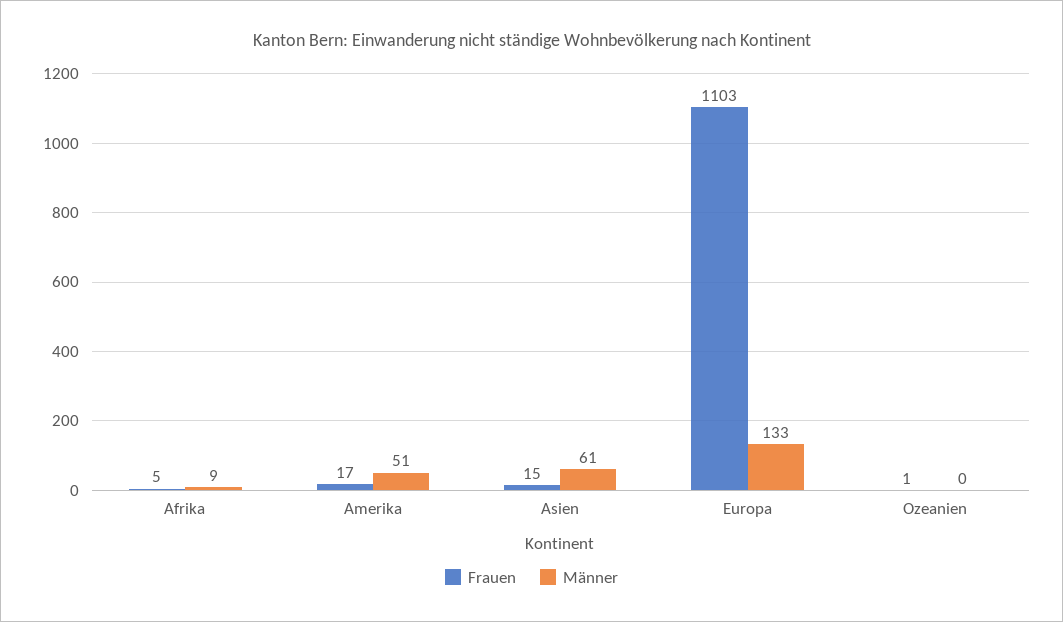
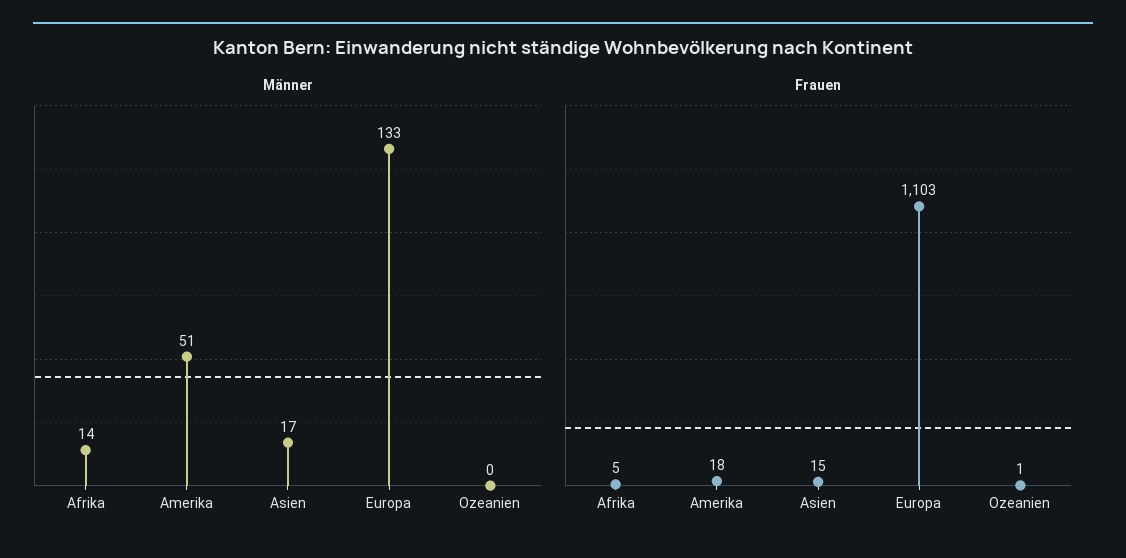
  {
    "Frauen": {
      "Afrika": 5,
-     "Amerika": 17,
+     "Amerika": 18,
      "Asien": 15,
      "Europa": 1103,
      "Ozeanien": 1
    },
    "Männer": {
-     "Afrika": 9,
+     "Afrika": 14,
      "Amerika": 51,
-     "Asien": 61,
+     "Asien": 17,
      "Europa": 133,
      "Ozeanien": 0
    }
  }

